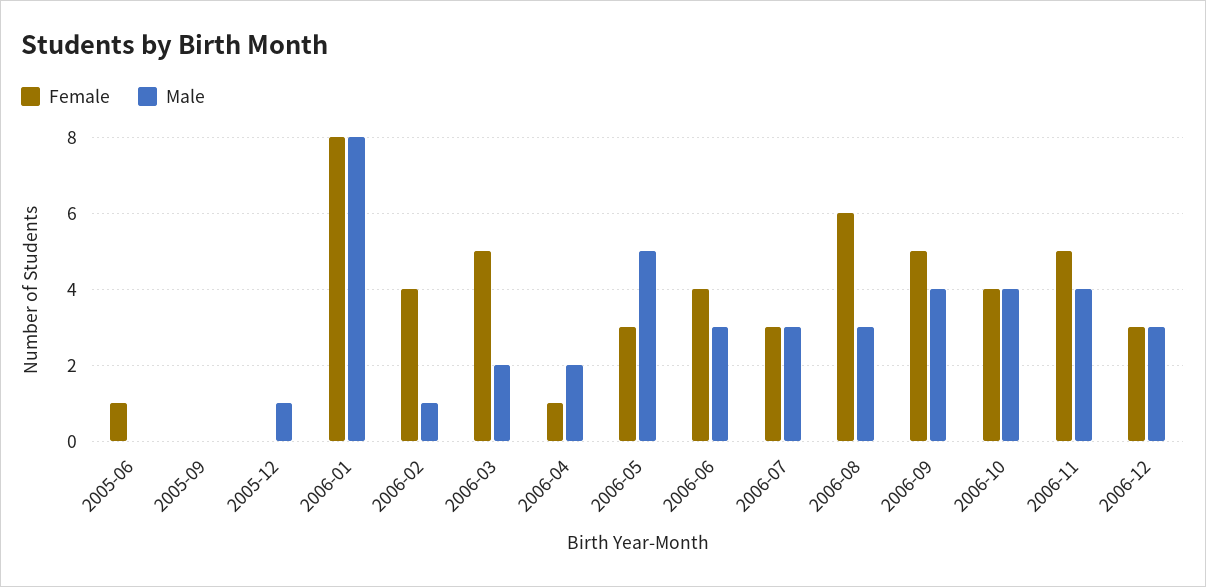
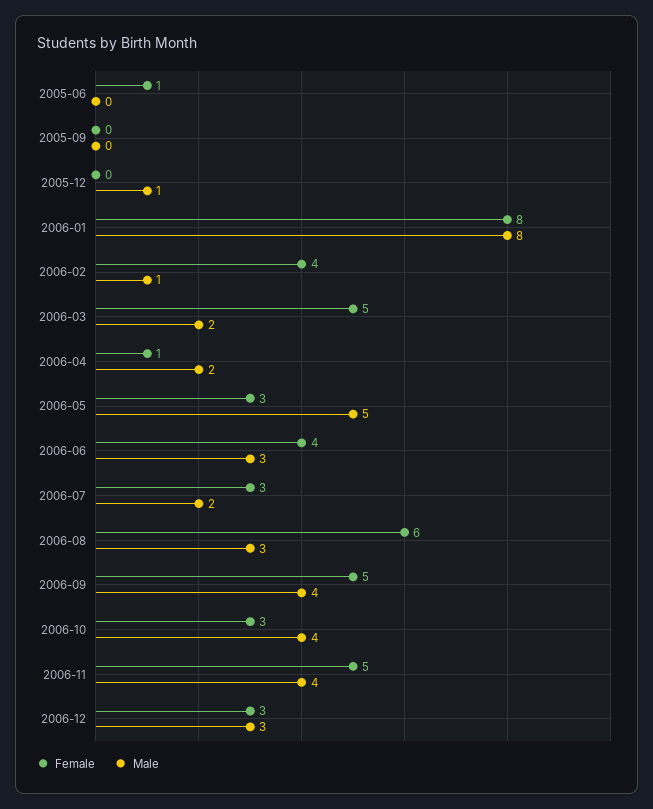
  {
    "Female": {
      "2005-06": 1,
      "2005-09": 0,
      "2005-12": 0,
      "2006-01": 8,
      "2006-02": 4,
      "2006-03": 5,
      "2006-04": 1,
      "2006-05": 3,
      "2006-06": 4,
      "2006-07": 3,
      "2006-08": 6,
      "2006-09": 5,
-     "2006-10": 4,
+     "2006-10": 3,
      "2006-11": 5,
      "2006-12": 3
    },
    "Male": {
      "2005-06": 0,
      "2005-09": 0,
      "2005-12": 1,
      "2006-01": 8,
      "2006-02": 1,
      "2006-03": 2,
      "2006-04": 2,
      "2006-05": 5,
      "2006-06": 3,
-     "2006-07": 3,
+     "2006-07": 2,
      "2006-08": 3,
      "2006-09": 4,
      "2006-10": 4,
      "2006-11": 4,
      "2006-12": 3
    }
  }

